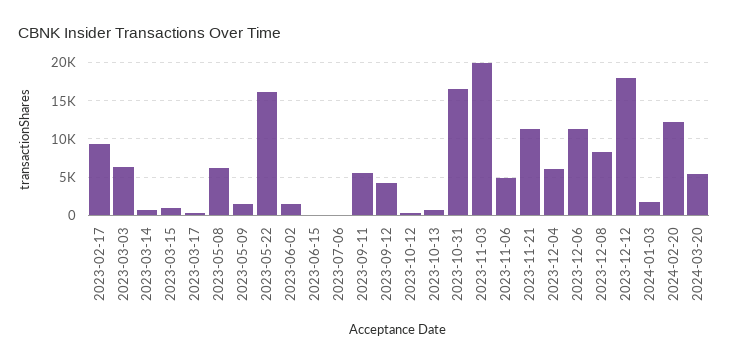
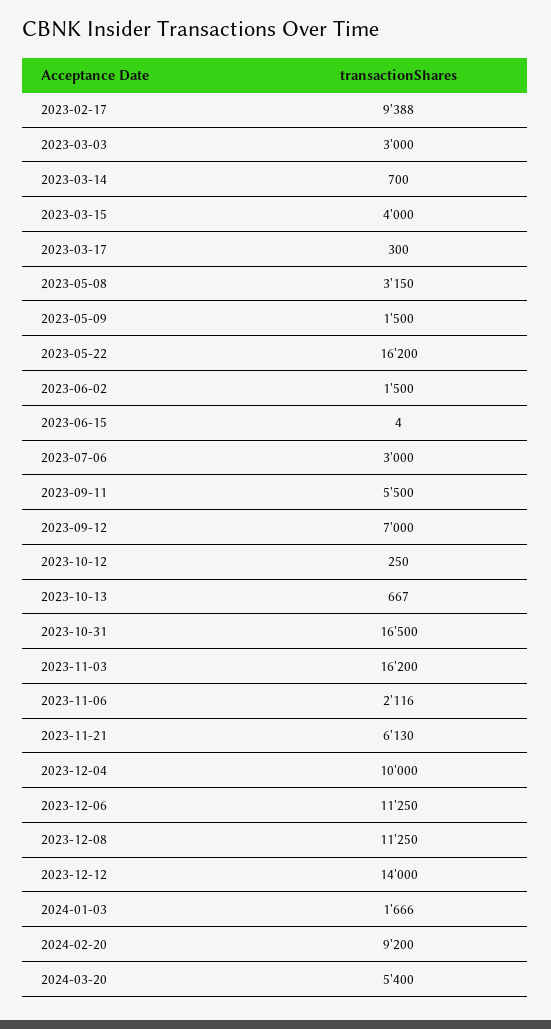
  {
    "2023-02-17": 9388,
-   "2023-03-03": 6000,
+   "2023-03-03": 3000,
    "2023-03-14": 700,
-   "2023-03-15": 1000,
+   "2023-03-15": 4000,
    "2023-03-17": 300,
-   "2023-05-08": 6000,
+   "2023-05-08": 3150,
    "2023-05-09": 1500,
    "2023-05-22": 16200,
    "2023-06-02": 1500,
    "2023-06-15": 4,
-   "2023-07-06": 0,
+   "2023-07-06": 3000,
    "2023-09-11": 5500,
-   "2023-09-12": 4000,
+   "2023-09-12": 7000,
    "2023-10-12": 250,
    "2023-10-13": 667,
    "2023-10-31": 16500,
-   "2023-11-03": 20000,
+   "2023-11-03": 16200,
-   "2023-11-06": 5000,
+   "2023-11-06": 2116,
-   "2023-11-21": 11000,
+   "2023-11-21": 6130,
-   "2023-12-04": 6000,
+   "2023-12-04": 10000,
    "2023-12-06": 11250,
-   "2023-12-08": 8000,
+   "2023-12-08": 11250,
-   "2023-12-12": 18000,
+   "2023-12-12": 14000,
    "2024-01-03": 1666,
-   "2024-02-20": 12000,
+   "2024-02-20": 9200,
    "2024-03-20": 5400
  }

